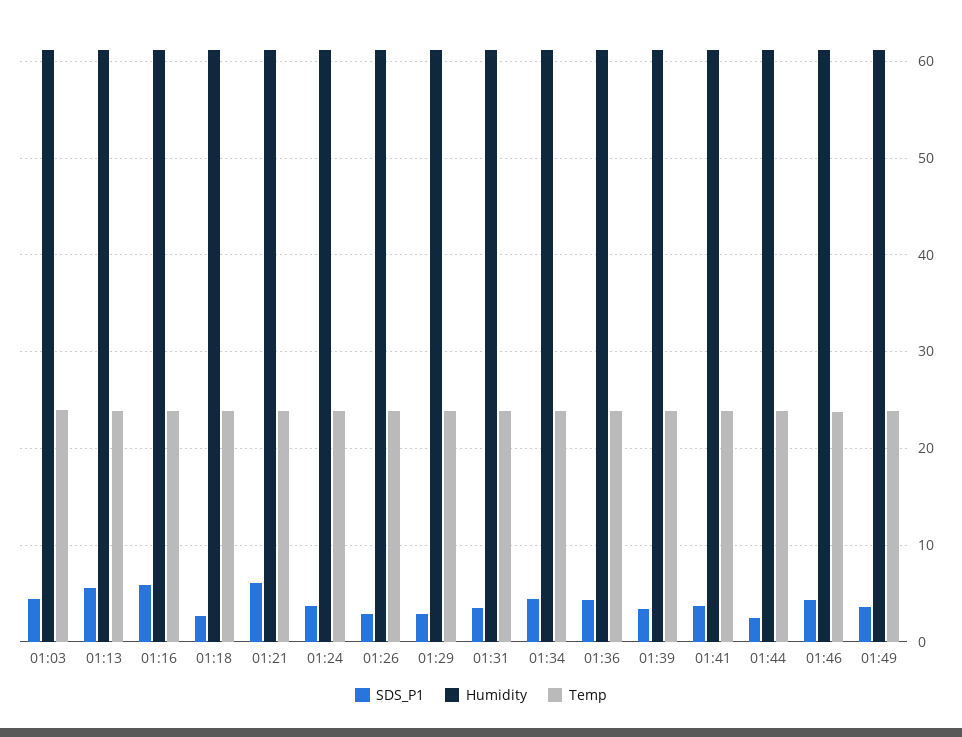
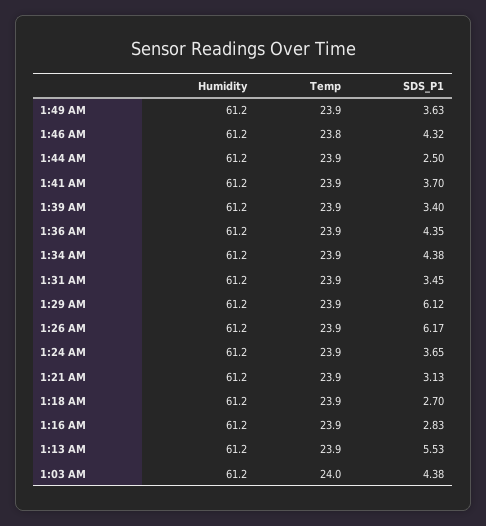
  {
    "SDS_P1": {
      "01:03": 4.38,
      "01:13": 5.53,
-     "01:16": 6,
+     "01:16": 2.83,
      "01:18": 2.7,
-     "01:21": 6,
+     "01:21": 3.13,
      "01:24": 3.65,
-     "01:26": 3,
+     "01:26": 6.17,
-     "01:29": 3,
+     "01:29": 6.12,
      "01:31": 3.45,
      "01:34": 4.38,
      "01:36": 4.35,
      "01:39": 3.4,
      "01:41": 3.7,
      "01:44": 2.5,
      "01:46": 4.32,
      "01:49": 3.63
    },
    "Humidity": {
      "01:03": 61.2,
      "01:13": 61.2,
      "01:16": 61.2,
      "01:18": 61.2,
      "01:21": 61.2,
      "01:24": 61.2,
      "01:26": 61.2,
      "01:29": 61.2,
      "01:31": 61.2,
      "01:34": 61.2,
      "01:36": 61.2,
      "01:39": 61.2,
      "01:41": 61.2,
      "01:44": 61.2,
      "01:46": 61.2,
      "01:49": 61.2
    },
    "Temp": {
      "01:03": 24,
      "01:13": 23.9,
      "01:16": 23.9,
      "01:18": 23.9,
      "01:21": 23.9,
      "01:24": 23.9,
      "01:26": 23.9,
      "01:29": 23.9,
      "01:31": 23.9,
      "01:34": 23.9,
      "01:36": 23.9,
      "01:39": 23.9,
      "01:41": 23.9,
      "01:44": 23.9,
      "01:46": 23.8,
      "01:49": 23.9
    }
  }

